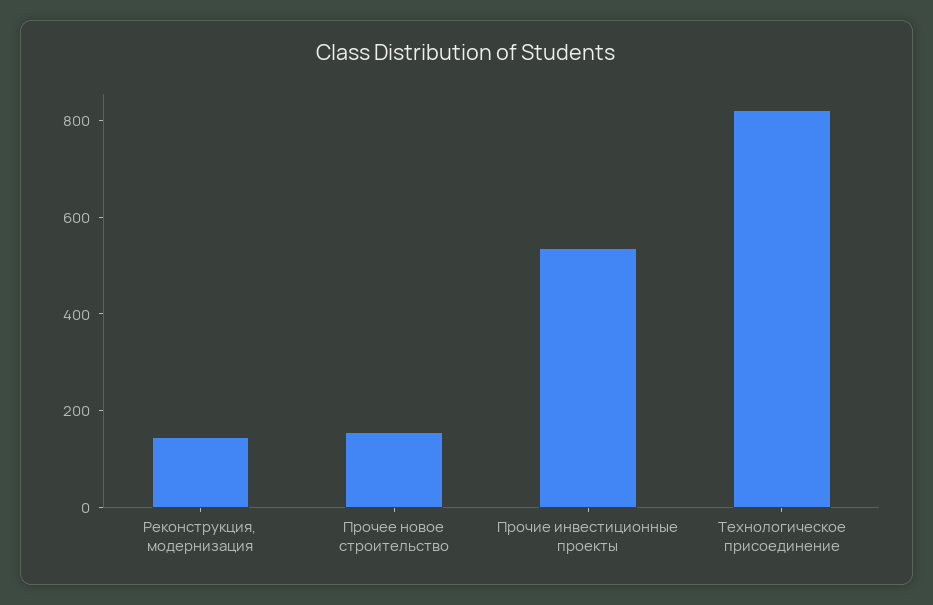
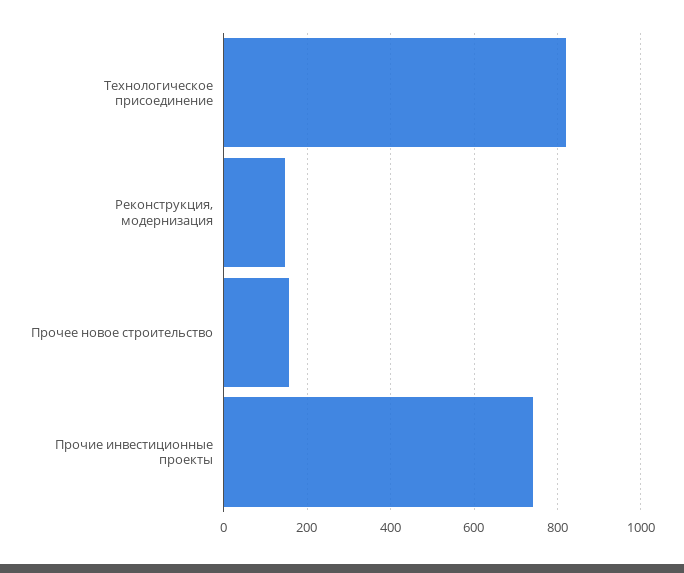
  {
    "Реконструкция, модернизация": 140,
    "Прочее новое строительство": 160,
-   "Прочие инвестиционные проекты": 550,
+   "Прочие инвестиционные проекты": 740,
    "Технологическое присоединение": 820
  }

